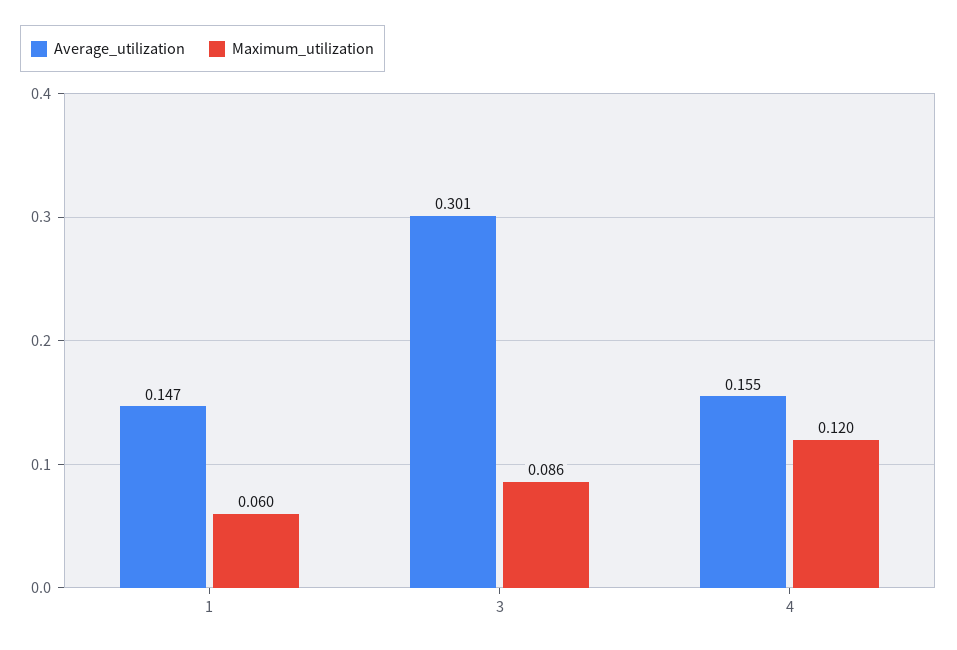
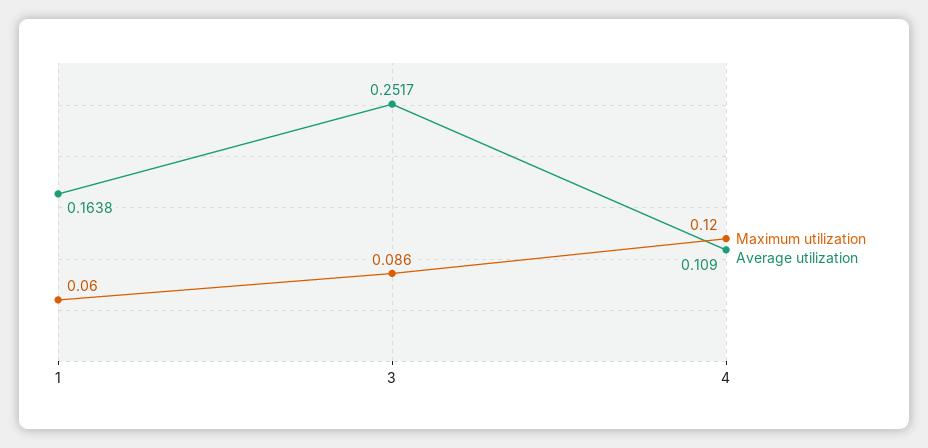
  {
    "Average_utilization": {
-     "1": 0.147,
+     "1": 0.1638,
-     "3": 0.301,
+     "3": 0.2517,
-     "4": 0.155
+     "4": 0.109
    },
    "Maximum_utilization": {
      "1": 0.06,
      "3": 0.086,
      "4": 0.12
    }
  }

